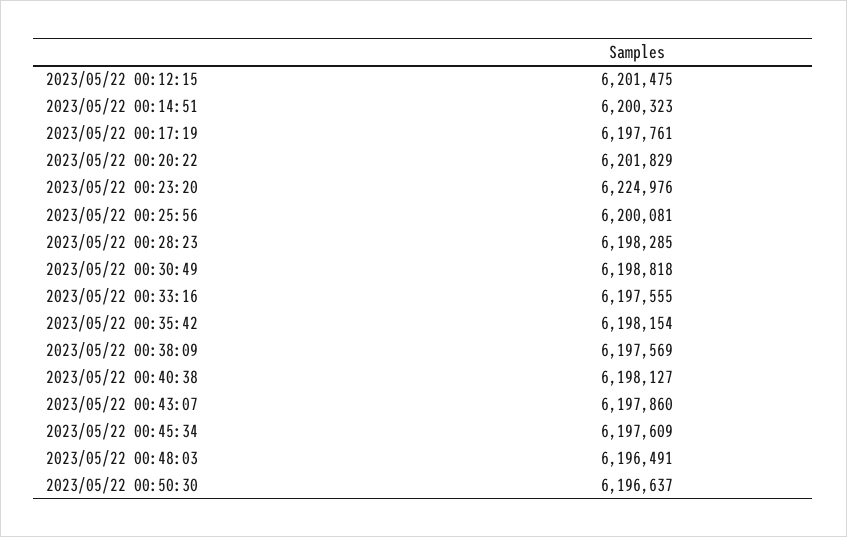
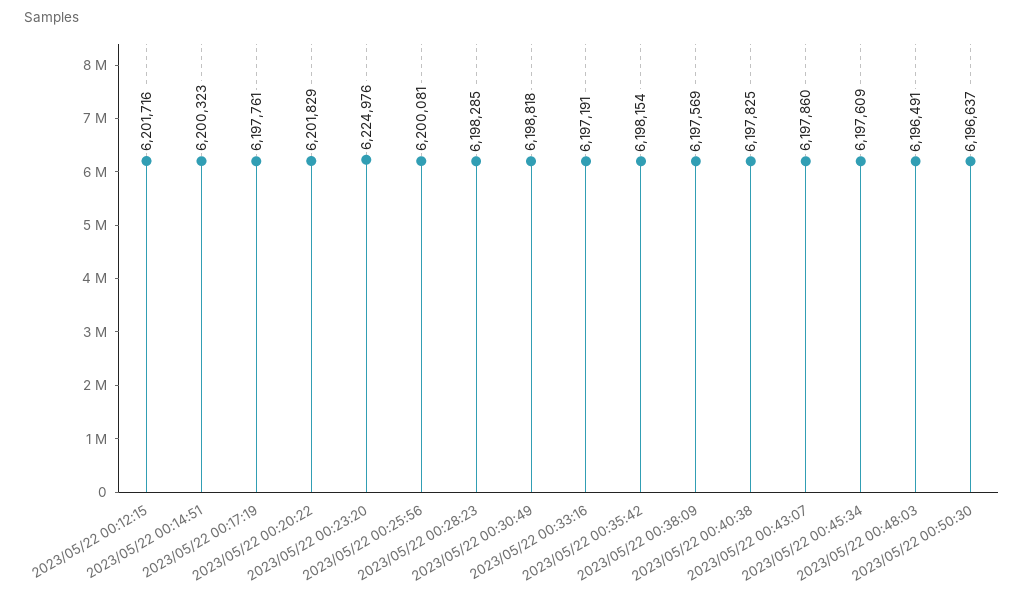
  {
-   "2023/05/22 00:12:15": 6201475,
+   "2023/05/22 00:12:15": 6201716,
    "2023/05/22 00:14:51": 6200323,
    "2023/05/22 00:17:19": 6197761,
    "2023/05/22 00:20:22": 6201829,
    "2023/05/22 00:23:20": 6224976,
    "2023/05/22 00:25:56": 6200081,
    "2023/05/22 00:28:23": 6198285,
    "2023/05/22 00:30:49": 6198818,
-   "2023/05/22 00:33:16": 6197555,
+   "2023/05/22 00:33:16": 6197191,
    "2023/05/22 00:35:42": 6198154,
    "2023/05/22 00:38:09": 6197569,
-   "2023/05/22 00:40:38": 6198127,
+   "2023/05/22 00:40:38": 6197825,
    "2023/05/22 00:43:07": 6197860,
    "2023/05/22 00:45:34": 6197609,
    "2023/05/22 00:48:03": 6196491,
    "2023/05/22 00:50:30": 6196637
  }

